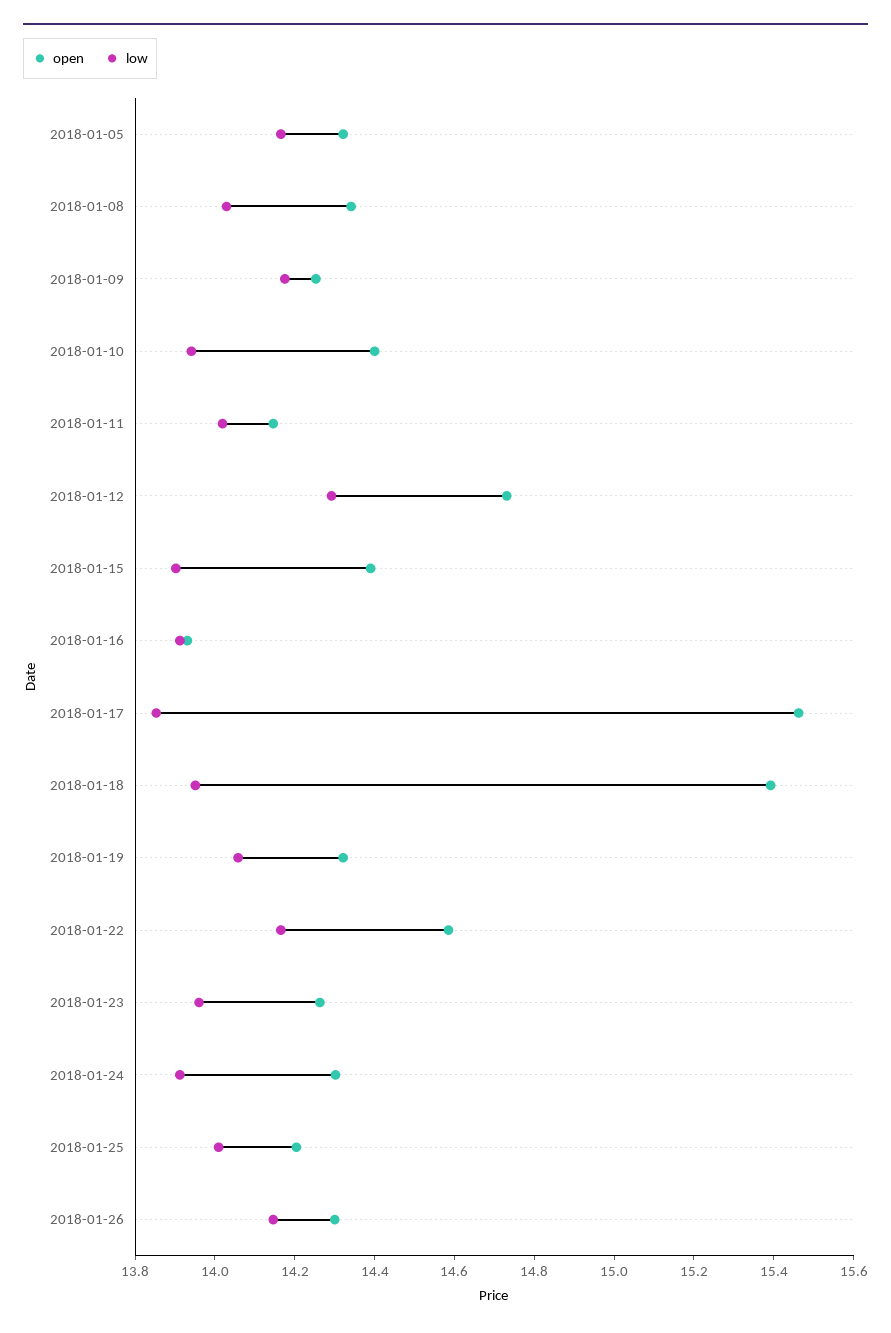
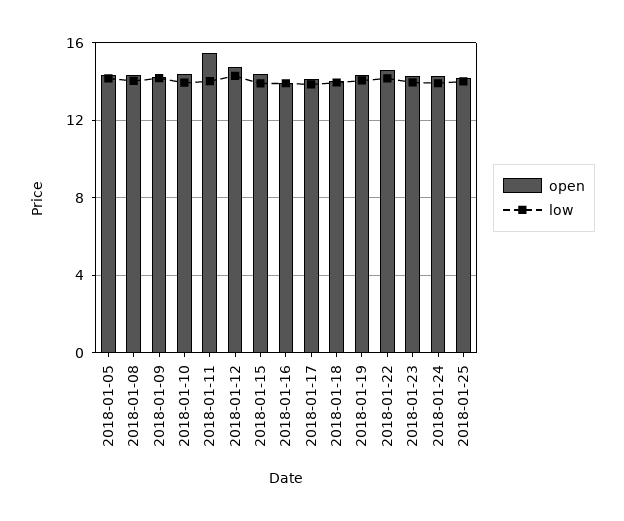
  {
    "open": {
      "2018-01-05": 14.3,
      "2018-01-08": 14.35,
      "2018-01-09": 14.25,
      "2018-01-10": 14.4,
-     "2018-01-11": 14.15,
+     "2018-01-11": 15.5,
      "2018-01-12": 14.75,
      "2018-01-15": 14.4,
      "2018-01-16": 13.95,
-     "2018-01-17": 15.45,
+     "2018-01-17": 14,
-     "2018-01-18": 15.4,
+     "2018-01-18": 14,
      "2018-01-19": 14.3,
      "2018-01-22": 14.6,
      "2018-01-23": 14.25,
      "2018-01-24": 14.3,
-     "2018-01-25": 14.2,
+     "2018-01-25": 14.2
-     "2018-01-26": 14.3
    },
    "low": {
      "2018-01-05": 14.15,
      "2018-01-08": 14.05,
      "2018-01-09": 14.2,
      "2018-01-10": 13.95,
      "2018-01-11": 14,
      "2018-01-12": 14.3,
      "2018-01-15": 13.9,
      "2018-01-16": 13.9,
      "2018-01-17": 13.85,
      "2018-01-18": 13.95,
      "2018-01-19": 14.05,
      "2018-01-22": 14.15,
      "2018-01-23": 13.95,
      "2018-01-24": 13.9,
-     "2018-01-25": 14,
+     "2018-01-25": 14
-     "2018-01-26": 14.15
    }
  }

